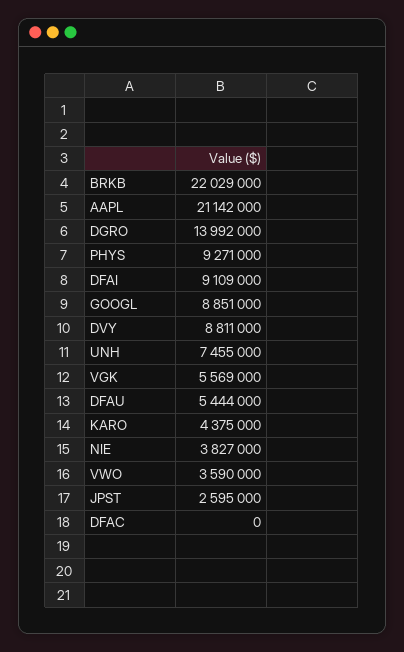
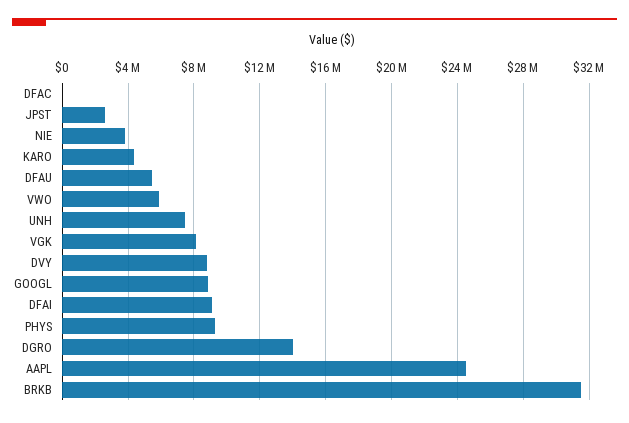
  {
-   "BRKB": 22029000,
+   "BRKB": 31500000,
-   "AAPL": 21142000,
+   "AAPL": 24500000,
    "DGRO": 13992000,
    "PHYS": 9271000,
    "DFAI": 9109000,
    "GOOGL": 8851000,
    "DVY": 8811000,
    "UNH": 7455000,
-   "VGK": 5569000,
+   "VGK": 8000000,
    "DFAU": 5444000,
    "KARO": 4375000,
    "NIE": 3827000,
-   "VWO": 3590000,
+   "VWO": 6000000,
    "JPST": 2595000,
    "DFAC": 0
  }

